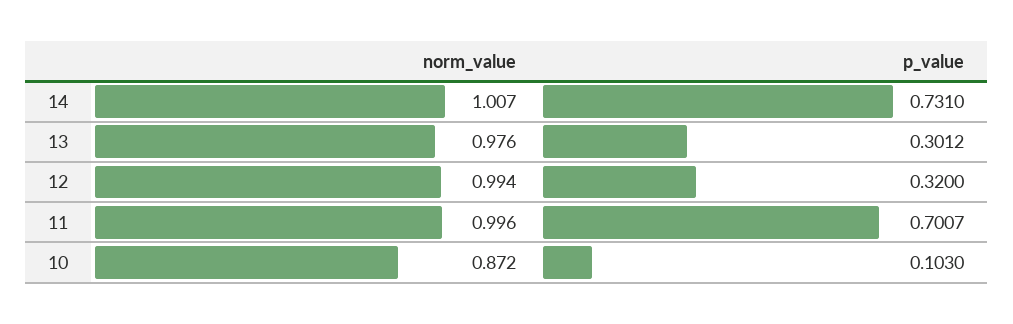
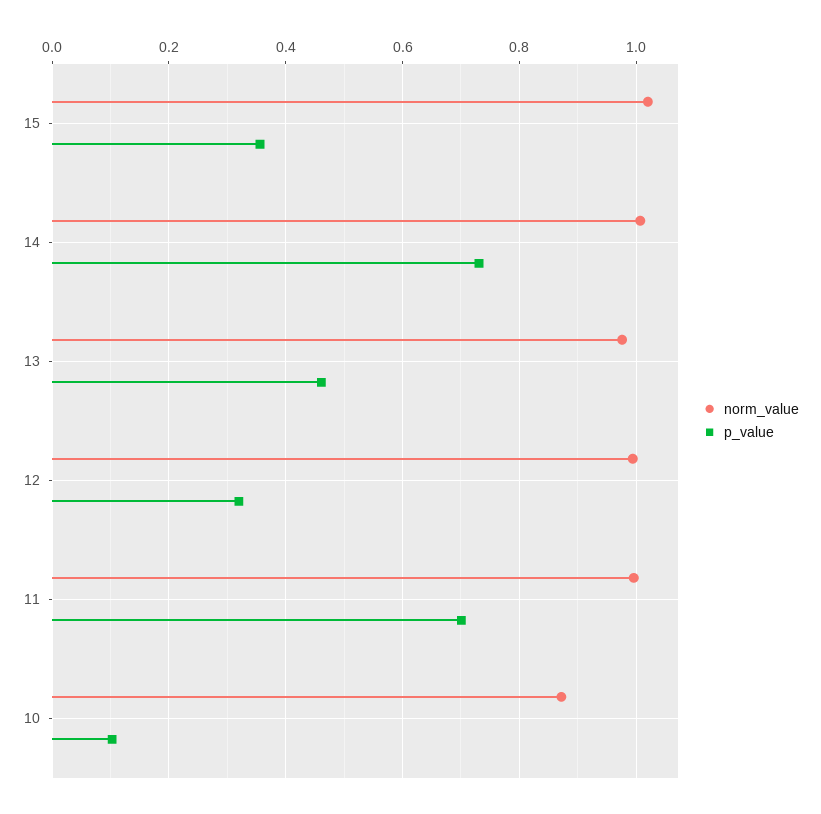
  {
    "norm_value": {
      "14": 1.007,
      "13": 0.976,
      "12": 0.994,
      "11": 0.996,
-     "10": 0.872
+     "10": 0.872,
+     "15": 1.02
    },
    "p_value": {
      "14": 0.731,
-     "13": 0.3012,
+     "13": 0.46,
      "12": 0.32,
      "11": 0.7007,
-     "10": 0.103
+     "10": 0.103,
+     "15": 0.36
    }
  }

